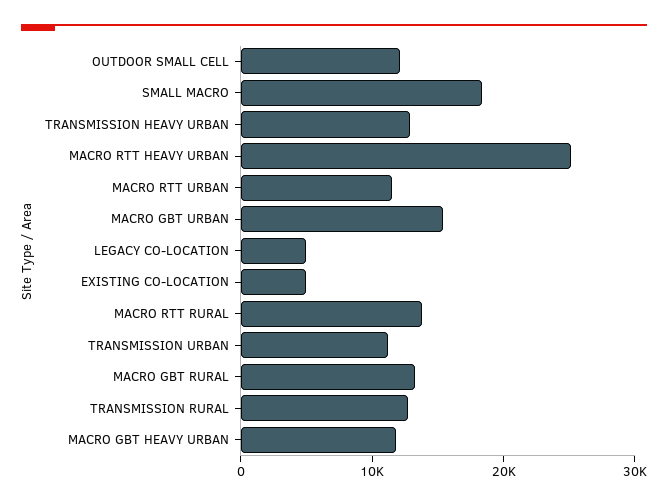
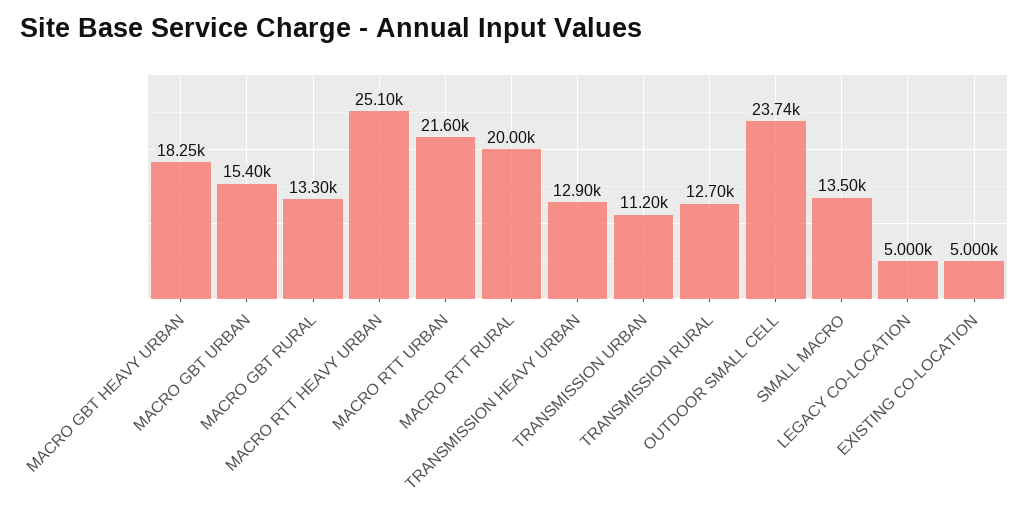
  {
-   "OUTDOOR SMALL CELL": 12000,
+   "OUTDOOR SMALL CELL": 23740,
-   "SMALL MACRO": 18000,
+   "SMALL MACRO": 13500,
    "TRANSMISSION HEAVY URBAN": 12900,
    "MACRO RTT HEAVY URBAN": 25100,
-   "MACRO RTT URBAN": 12000,
+   "MACRO RTT URBAN": 21600,
    "MACRO GBT URBAN": 15400,
    "LEGACY CO-LOCATION": 5000,
    "EXISTING CO-LOCATION": 5000,
-   "MACRO RTT RURAL": 14000,
+   "MACRO RTT RURAL": 20000,
    "TRANSMISSION URBAN": 11200,
    "MACRO GBT RURAL": 13300,
    "TRANSMISSION RURAL": 12700,
-   "MACRO GBT HEAVY URBAN": 12000
+   "MACRO GBT HEAVY URBAN": 18250
  }

